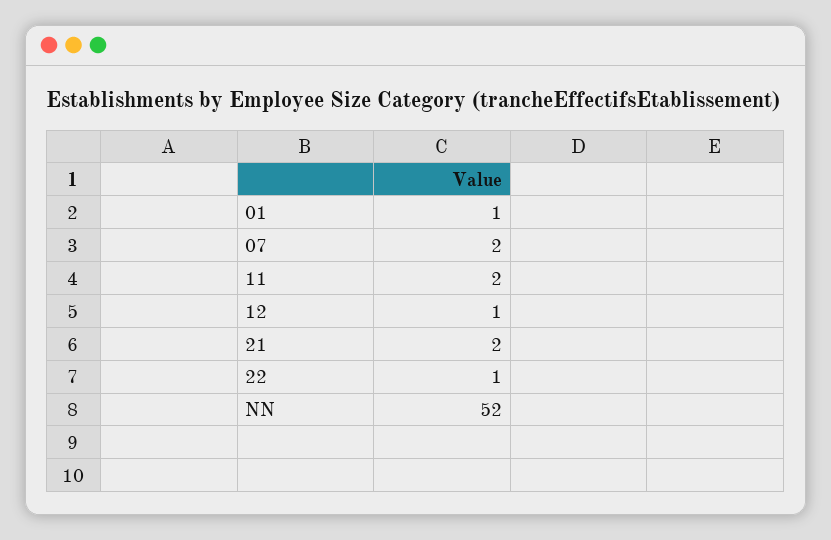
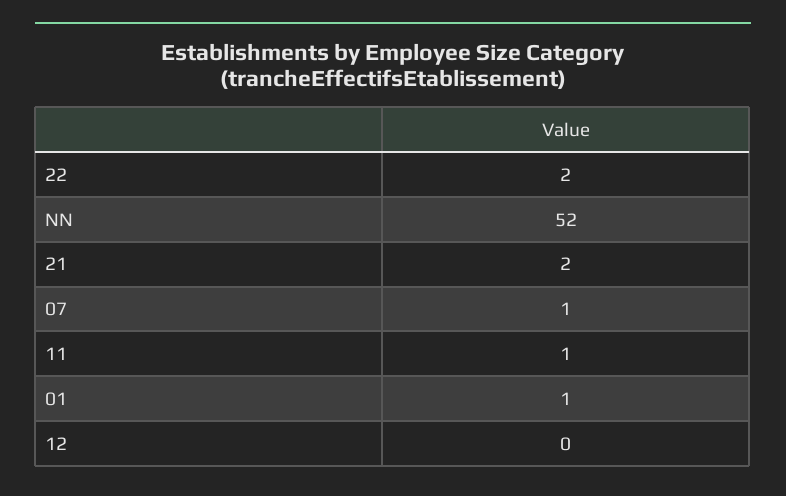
  {
    "01": 1,
-   "07": 2,
+   "07": 1,
-   "11": 2,
+   "11": 1,
-   "12": 1,
+   "12": 0,
    "21": 2,
-   "22": 1,
+   "22": 2,
    "NN": 52
  }

